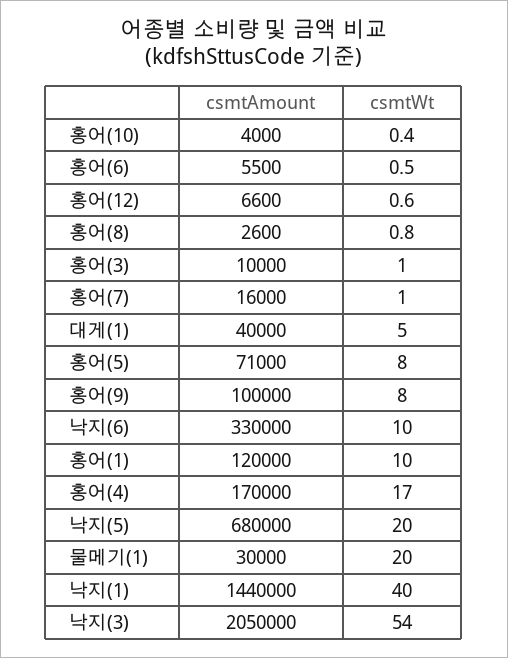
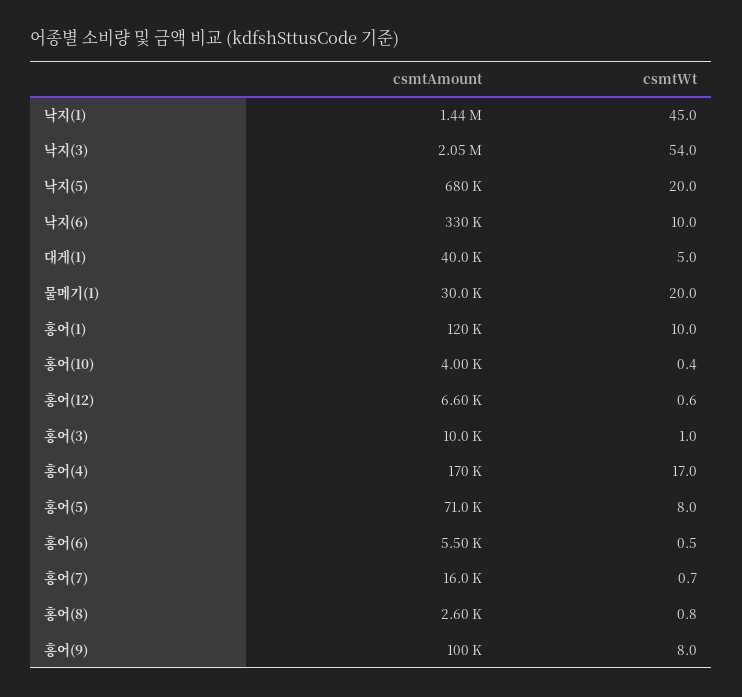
  {
    "csmtAmount": {
      "홍어(10)": 4000,
      "홍어(6)": 5500,
      "홍어(12)": 6600,
      "홍어(8)": 2600,
      "홍어(3)": 10000,
      "홍어(7)": 16000,
      "대게(1)": 40000,
      "홍어(5)": 71000,
      "홍어(9)": 100000,
      "낙지(6)": 330000,
      "홍어(1)": 120000,
      "홍어(4)": 170000,
      "낙지(5)": 680000,
      "물메기(1)": 30000,
      "낙지(1)": 1440000,
      "낙지(3)": 2050000
    },
    "csmtWt": {
      "홍어(10)": 0.4,
      "홍어(6)": 0.5,
      "홍어(12)": 0.6,
      "홍어(8)": 0.8,
      "홍어(3)": 1,
-     "홍어(7)": 1,
+     "홍어(7)": 0.7,
      "대게(1)": 5,
      "홍어(5)": 8,
      "홍어(9)": 8,
      "낙지(6)": 10,
      "홍어(1)": 10,
      "홍어(4)": 17,
      "낙지(5)": 20,
      "물메기(1)": 20,
-     "낙지(1)": 40,
+     "낙지(1)": 45,
      "낙지(3)": 54
    }
  }

